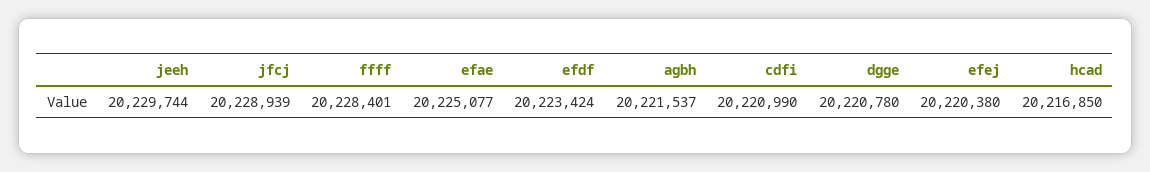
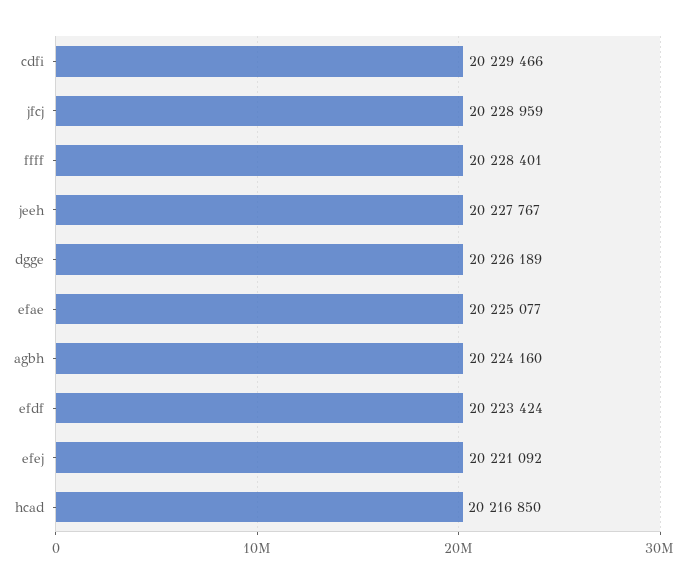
  {
-   "jeeh": 20229744,
+   "jeeh": 20227767,
-   "jfcj": 20228939,
+   "jfcj": 20228959,
    "ffff": 20228401,
    "efae": 20225077,
    "efdf": 20223424,
-   "agbh": 20221537,
+   "agbh": 20224160,
-   "cdfi": 20220990,
+   "cdfi": 20229466,
-   "dgge": 20220780,
+   "dgge": 20226189,
-   "efej": 20220380,
+   "efej": 20221092,
    "hcad": 20216850
  }

